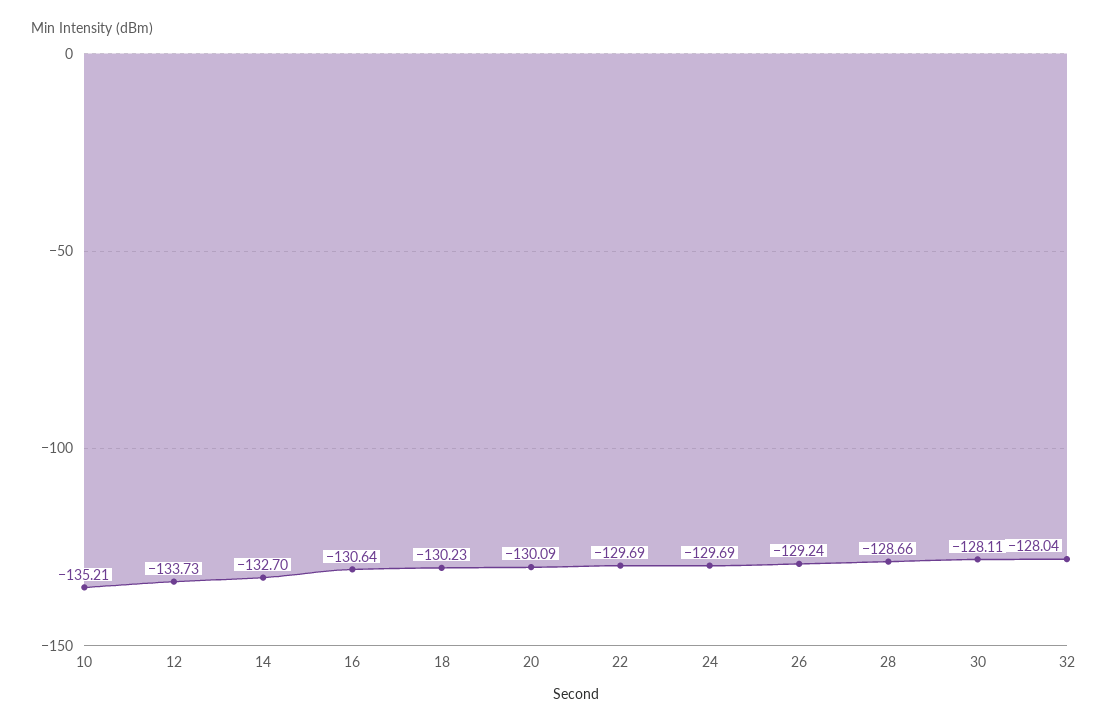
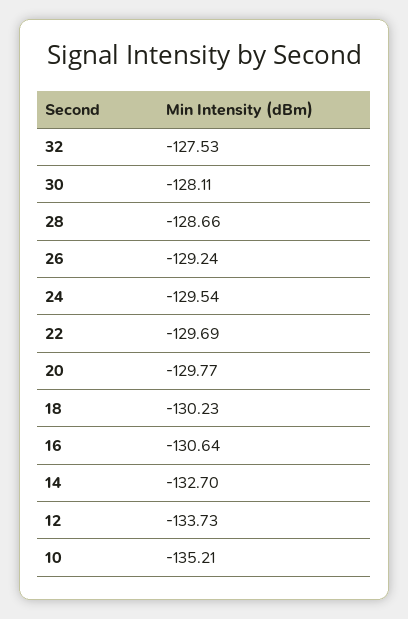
  {
    "10": -135.21,
    "12": -133.73,
    "14": -132.7,
    "16": -130.64,
    "18": -130.23,
-   "20": -130.09,
+   "20": -129.77,
    "22": -129.69,
-   "24": -129.69,
+   "24": -129.54,
    "26": -129.24,
    "28": -128.66,
    "30": -128.11,
-   "32": -128.04
+   "32": -127.53
  }

